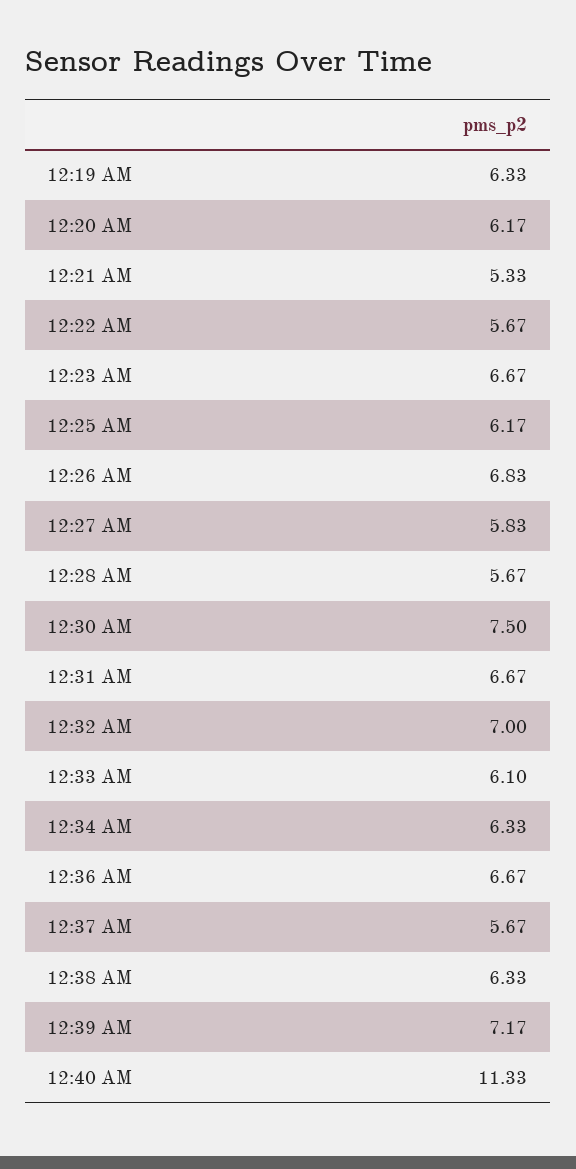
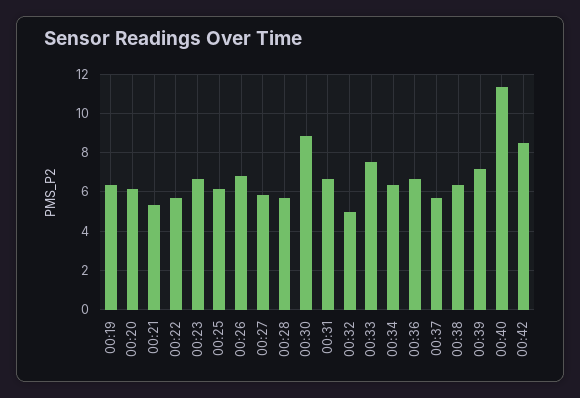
  {
    "12:19 AM": 6.33,
    "12:20 AM": 6.17,
    "12:21 AM": 5.33,
    "12:22 AM": 5.67,
    "12:23 AM": 6.67,
    "12:25 AM": 6.17,
    "12:26 AM": 6.83,
    "12:27 AM": 5.83,
    "12:28 AM": 5.67,
-   "12:30 AM": 7.5,
+   "12:30 AM": 9,
    "12:31 AM": 6.67,
-   "12:32 AM": 7,
+   "12:32 AM": 5,
-   "12:33 AM": 6.1,
+   "12:33 AM": 7.5,
    "12:34 AM": 6.33,
    "12:36 AM": 6.67,
    "12:37 AM": 5.67,
    "12:38 AM": 6.33,
    "12:39 AM": 7.17,
-   "12:40 AM": 11.33
+   "12:40 AM": 11.33,
+   "00:42": 8.5
  }

